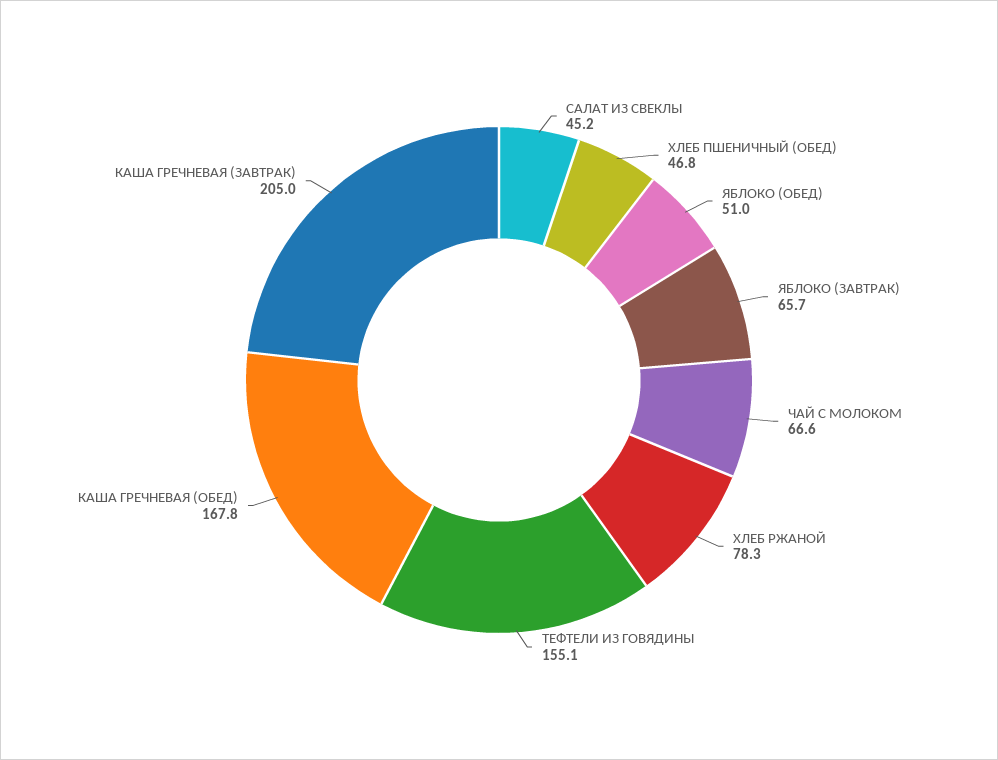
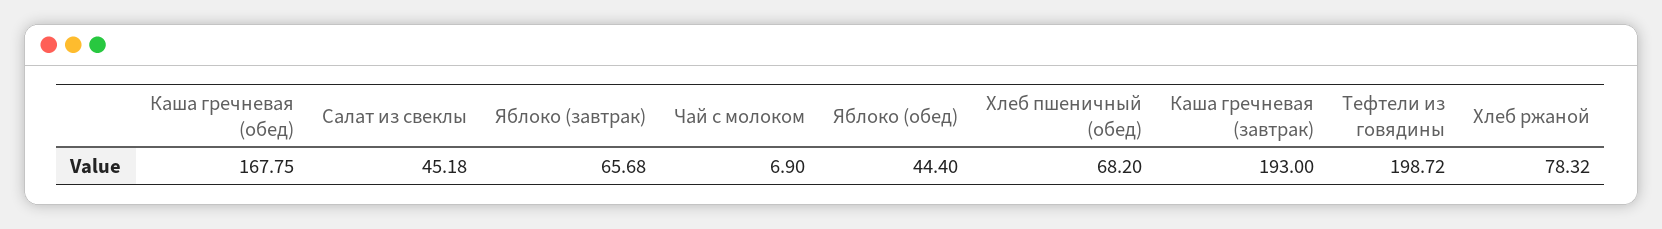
  {
    "САЛАТ ИЗ СВЕКЛЫ": 45.18,
-   "ХЛЕБ ПШЕНИЧНЫЙ (ОБЕД)": 46.8,
+   "ХЛЕБ ПШЕНИЧНЫЙ (ОБЕД)": 68.2,
-   "ЯБЛОКО (ОБЕД)": 51,
+   "ЯБЛОКО (ОБЕД)": 44.4,
    "ЯБЛОКО (ЗАВТРАК)": 65.68,
-   "ЧАЙ С МОЛОКОМ": 66.6,
+   "ЧАЙ С МОЛОКОМ": 6.9,
    "ХЛЕБ РЖАНОЙ": 78.32,
-   "ТЕФТЕЛИ ИЗ ГОВЯДИНЫ": 155.1,
+   "ТЕФТЕЛИ ИЗ ГОВЯДИНЫ": 198.72,
    "КАША ГРЕЧНЕВАЯ (ОБЕД)": 167.75,
-   "КАША ГРЕЧНЕВАЯ (ЗАВТРАК)": 205
+   "КАША ГРЕЧНЕВАЯ (ЗАВТРАК)": 193
  }

